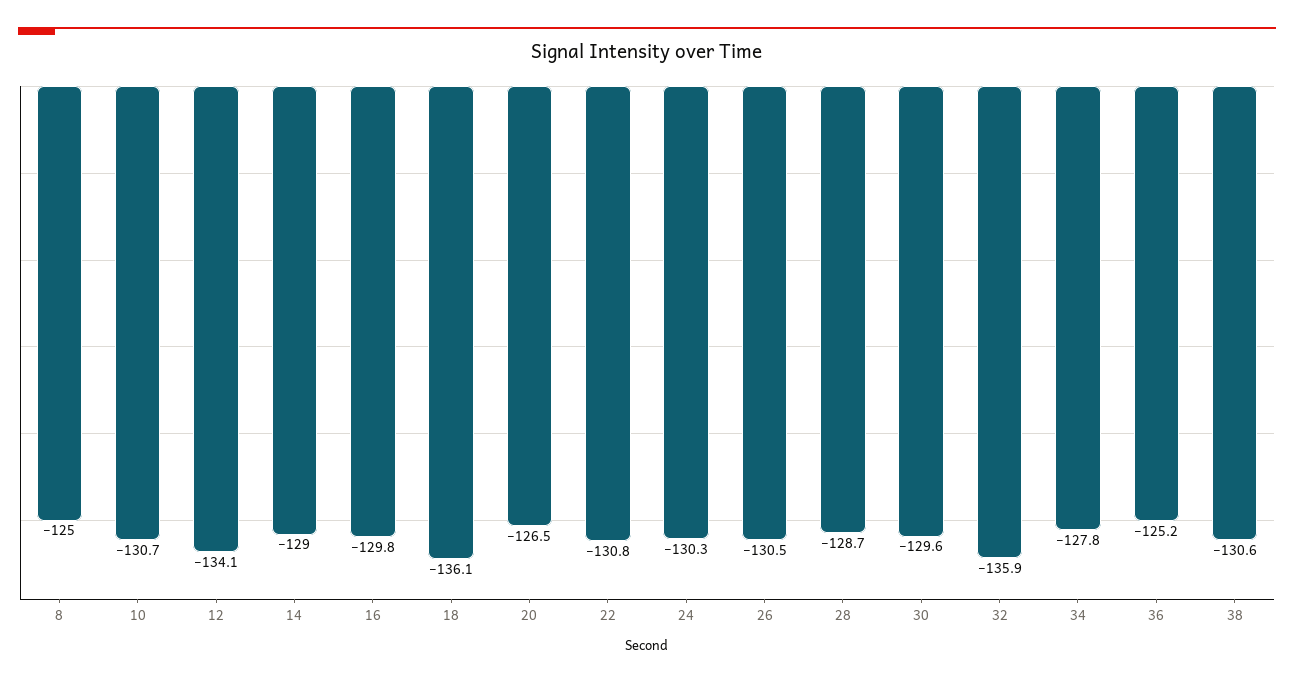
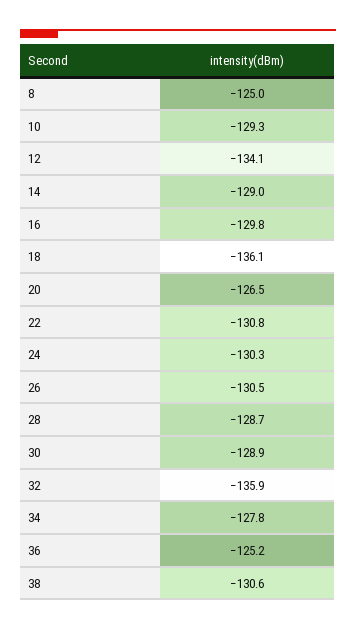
  {
    "8": -125,
-   "10": -130.7,
+   "10": -129.3,
    "12": -134.1,
    "14": -129,
    "16": -129.8,
    "18": -136.1,
    "20": -126.5,
    "22": -130.8,
    "24": -130.3,
    "26": -130.5,
    "28": -128.7,
-   "30": -129.6,
+   "30": -128.9,
    "32": -135.9,
    "34": -127.8,
    "36": -125.2,
    "38": -130.6
  }

